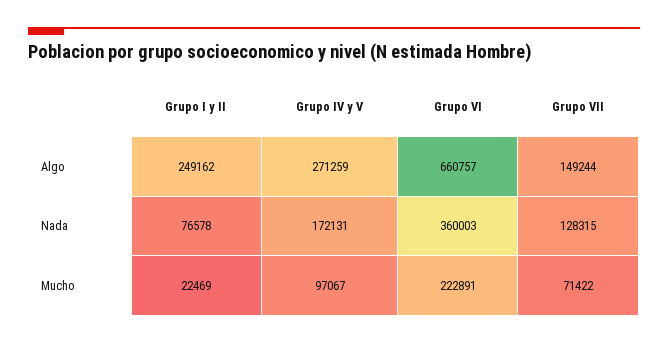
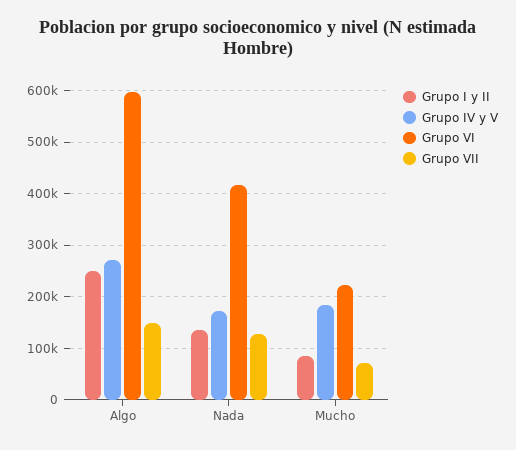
  {
    "Grupo I y II": {
      "Algo": 249162,
-     "Nada": 76578,
+     "Nada": 140000,
-     "Mucho": 22469
+     "Mucho": 80000
    },
    "Grupo IV y V": {
      "Algo": 271259,
      "Nada": 172131,
-     "Mucho": 97067
+     "Mucho": 180000
    },
    "Grupo VI": {
-     "Algo": 660757,
+     "Algo": 600000,
-     "Nada": 360003,
+     "Nada": 420000,
      "Mucho": 222891
    },
    "Grupo VII": {
      "Algo": 149244,
      "Nada": 128315,
      "Mucho": 71422
    }
  }

